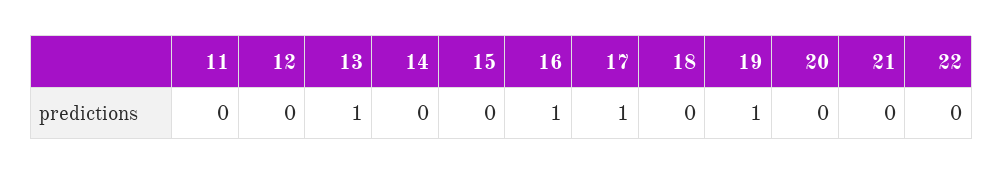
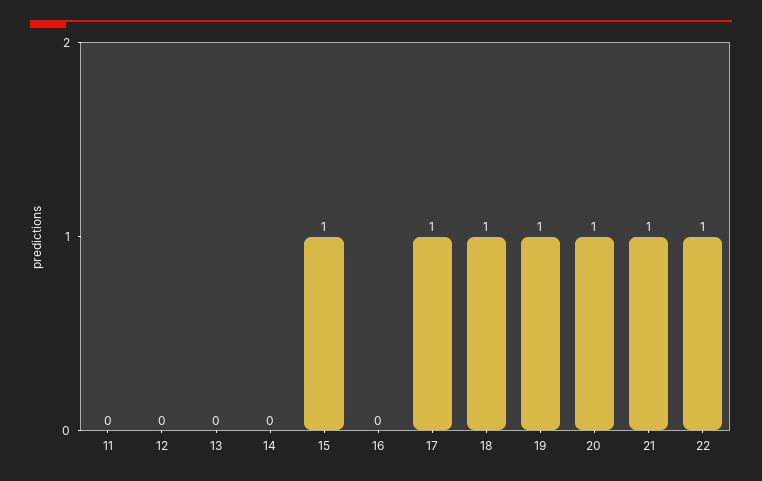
  {
    "11": 0,
    "12": 0,
-   "13": 1,
+   "13": 0,
    "14": 0,
-   "15": 0,
+   "15": 1,
-   "16": 1,
+   "16": 0,
    "17": 1,
-   "18": 0,
+   "18": 1,
    "19": 1,
-   "20": 0,
+   "20": 1,
-   "21": 0,
+   "21": 1,
-   "22": 0
+   "22": 1
  }

